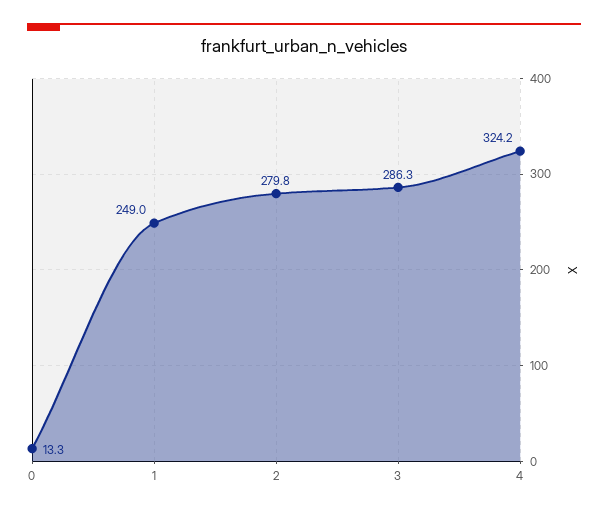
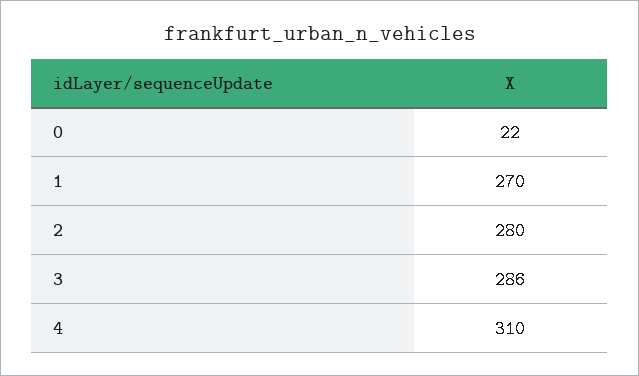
  {
-   "0": 13.3,
+   "0": 22,
-   "1": 249,
+   "1": 270,
    "2": 279.8,
    "3": 286.3,
-   "4": 324.2
+   "4": 310
  }

